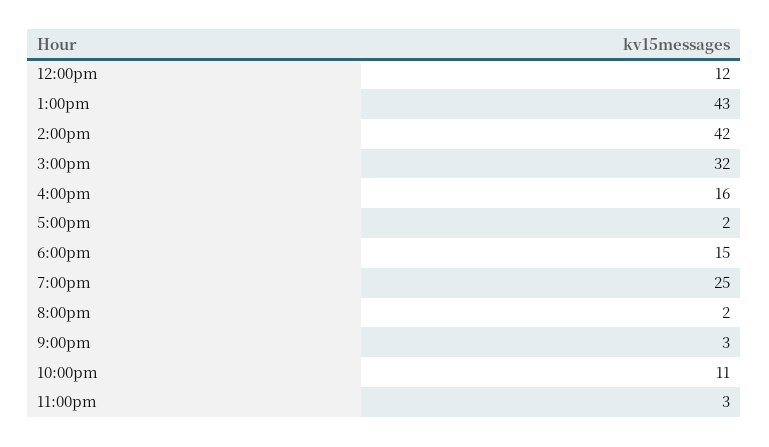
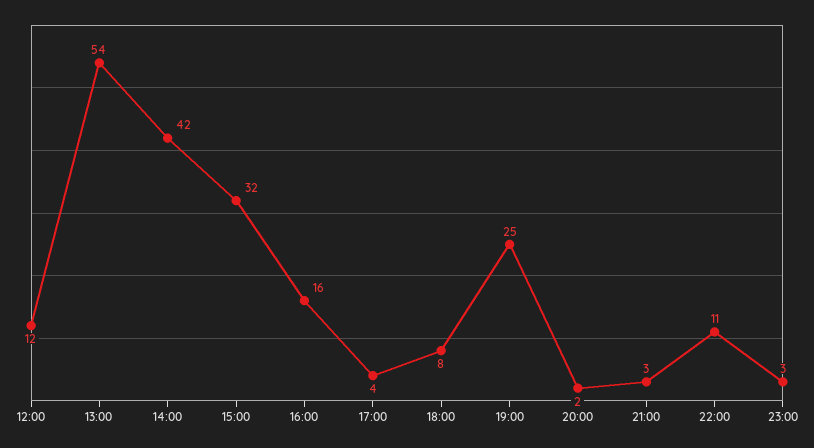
  {
    "12:00pm": 12,
-   "1:00pm": 43,
+   "1:00pm": 54,
    "2:00pm": 42,
    "3:00pm": 32,
    "4:00pm": 16,
-   "5:00pm": 2,
+   "5:00pm": 4,
-   "6:00pm": 15,
+   "6:00pm": 8,
    "7:00pm": 25,
    "8:00pm": 2,
    "9:00pm": 3,
    "10:00pm": 11,
    "11:00pm": 3
  }

